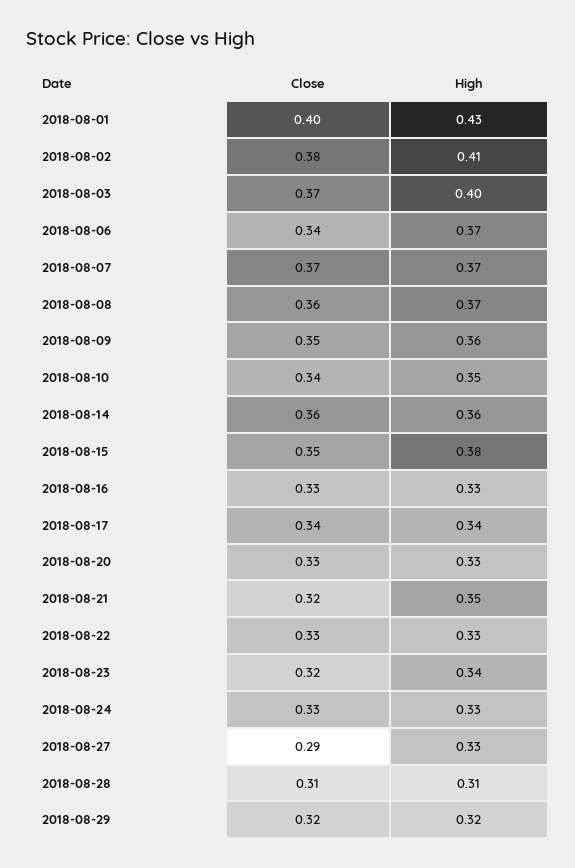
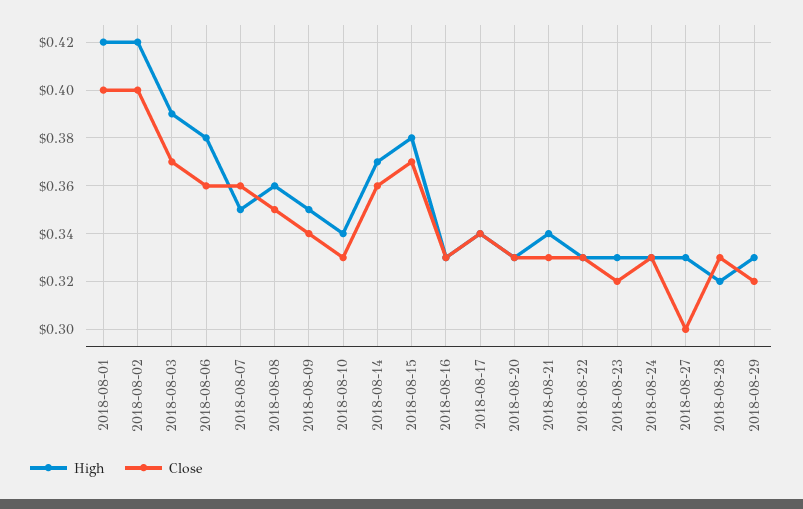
  {
    "Close": {
      "2018-08-01": 0.4,
-     "2018-08-02": 0.38,
+     "2018-08-02": 0.4,
      "2018-08-03": 0.37,
-     "2018-08-06": 0.34,
+     "2018-08-06": 0.36,
-     "2018-08-07": 0.37,
+     "2018-08-07": 0.36,
-     "2018-08-08": 0.36,
+     "2018-08-08": 0.35,
-     "2018-08-09": 0.35,
+     "2018-08-09": 0.34,
-     "2018-08-10": 0.34,
+     "2018-08-10": 0.33,
      "2018-08-14": 0.36,
-     "2018-08-15": 0.35,
+     "2018-08-15": 0.37,
      "2018-08-16": 0.33,
      "2018-08-17": 0.34,
      "2018-08-20": 0.33,
-     "2018-08-21": 0.32,
+     "2018-08-21": 0.33,
      "2018-08-22": 0.33,
      "2018-08-23": 0.32,
      "2018-08-24": 0.33,
-     "2018-08-27": 0.29,
+     "2018-08-27": 0.3,
-     "2018-08-28": 0.31,
+     "2018-08-28": 0.33,
      "2018-08-29": 0.32
    },
    "High": {
-     "2018-08-01": 0.43,
+     "2018-08-01": 0.42,
-     "2018-08-02": 0.41,
+     "2018-08-02": 0.42,
-     "2018-08-03": 0.4,
+     "2018-08-03": 0.39,
-     "2018-08-06": 0.37,
+     "2018-08-06": 0.38,
-     "2018-08-07": 0.37,
+     "2018-08-07": 0.35,
-     "2018-08-08": 0.37,
+     "2018-08-08": 0.36,
-     "2018-08-09": 0.36,
+     "2018-08-09": 0.35,
-     "2018-08-10": 0.35,
+     "2018-08-10": 0.34,
-     "2018-08-14": 0.36,
+     "2018-08-14": 0.37,
      "2018-08-15": 0.38,
      "2018-08-16": 0.33,
      "2018-08-17": 0.34,
      "2018-08-20": 0.33,
-     "2018-08-21": 0.35,
+     "2018-08-21": 0.34,
      "2018-08-22": 0.33,
-     "2018-08-23": 0.34,
+     "2018-08-23": 0.33,
      "2018-08-24": 0.33,
      "2018-08-27": 0.33,
-     "2018-08-28": 0.31,
+     "2018-08-28": 0.32,
-     "2018-08-29": 0.32
+     "2018-08-29": 0.33
    }
  }

